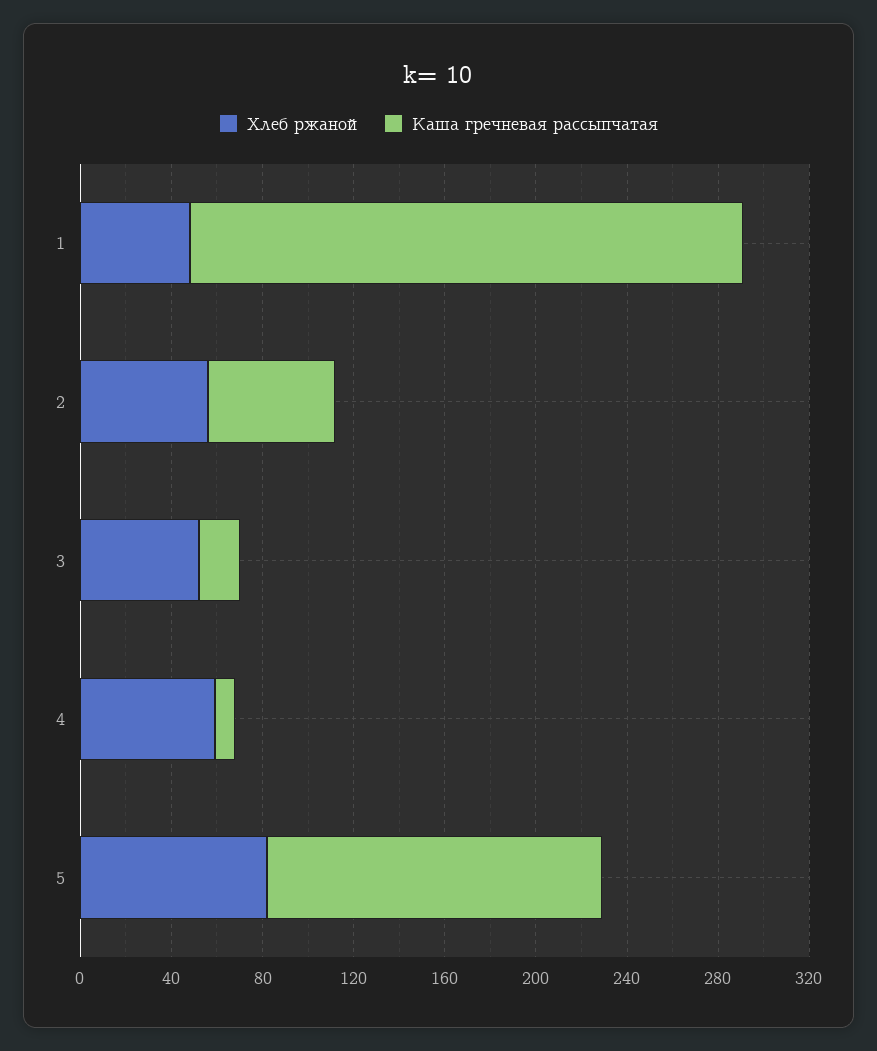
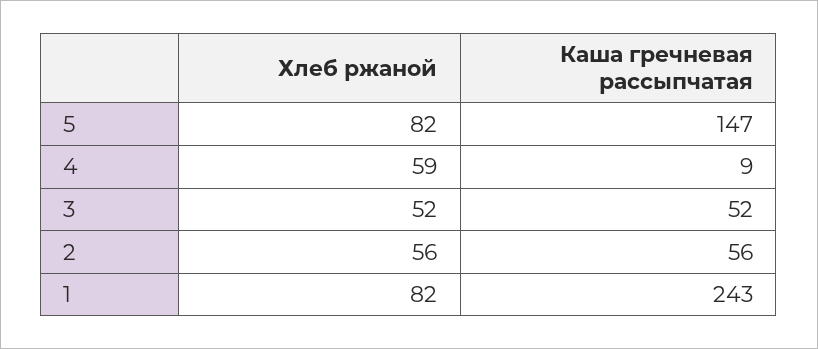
  {
    "Хлеб ржаной": {
-     "1": 50,
+     "1": 82,
      "2": 56,
      "3": 52,
      "4": 59,
      "5": 82
    },
    "Каша гречневая рассыпчатая": {
      "1": 243,
      "2": 56,
-     "3": 20,
+     "3": 52,
      "4": 9,
      "5": 147
    }
  }

